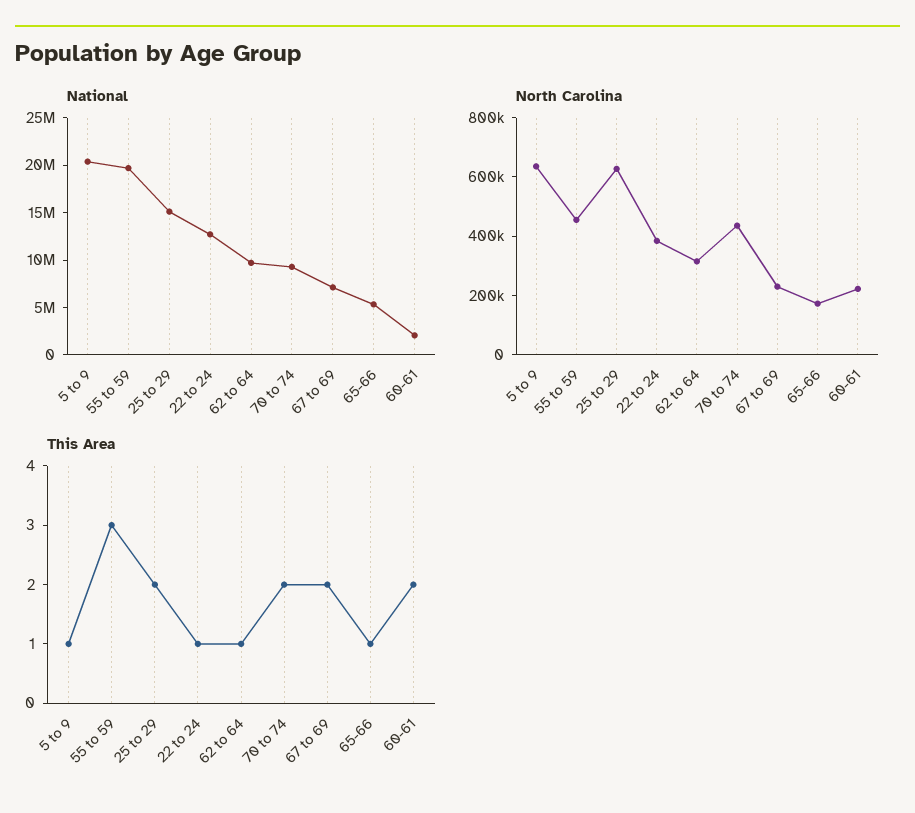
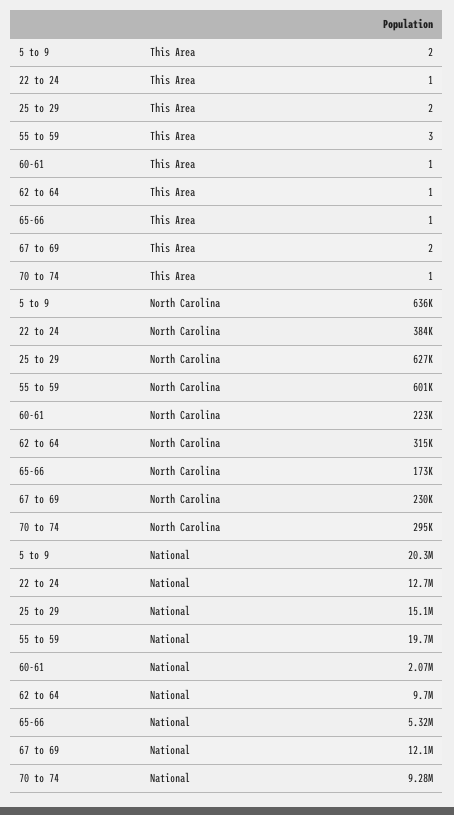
  {
    "National": {
      "5 to 9": 20300000,
      "55 to 59": 19700000,
      "25 to 29": 15100000,
      "22 to 24": 12700000,
      "62 to 64": 9700000,
      "70 to 74": 9280000,
-     "67 to 69": 7000000,
+     "67 to 69": 12100000,
      "65-66": 5320000,
      "60-61": 2070000
    },
    "North Carolina": {
      "5 to 9": 636000,
-     "55 to 59": 450000,
+     "55 to 59": 601000,
      "25 to 29": 627000,
      "22 to 24": 384000,
      "62 to 64": 315000,
-     "70 to 74": 450000,
+     "70 to 74": 295000,
      "67 to 69": 230000,
      "65-66": 173000,
      "60-61": 223000
    },
    "This Area": {
-     "5 to 9": 1,
+     "5 to 9": 2,
      "55 to 59": 3,
      "25 to 29": 2,
      "22 to 24": 1,
      "62 to 64": 1,
-     "70 to 74": 2,
+     "70 to 74": 1,
      "67 to 69": 2,
      "65-66": 1,
-     "60-61": 2
+     "60-61": 1
    }
  }

